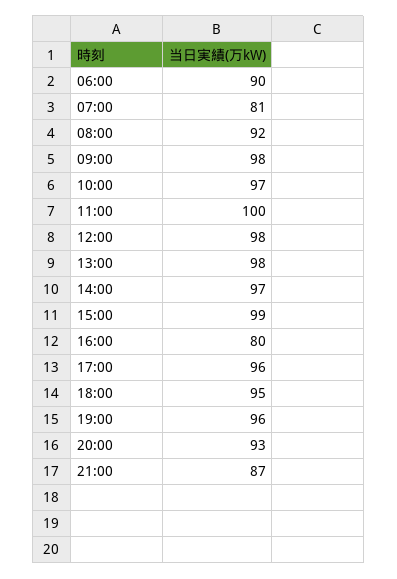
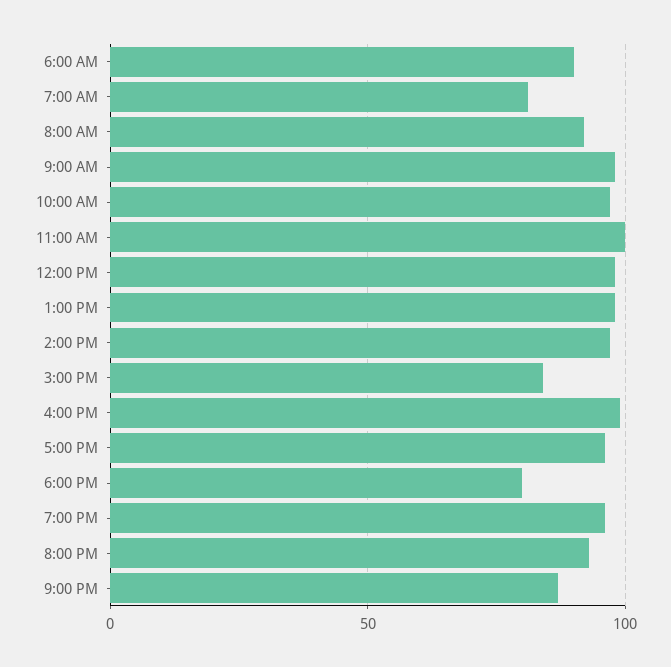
  {
    "06:00": 90,
    "07:00": 81,
    "08:00": 92,
    "09:00": 98,
    "10:00": 97,
    "11:00": 100,
    "12:00": 98,
    "13:00": 98,
    "14:00": 97,
-   "15:00": 99,
+   "15:00": 85,
-   "16:00": 80,
+   "16:00": 100,
    "17:00": 96,
-   "18:00": 95,
+   "18:00": 80,
    "19:00": 96,
    "20:00": 93,
    "21:00": 87
  }

